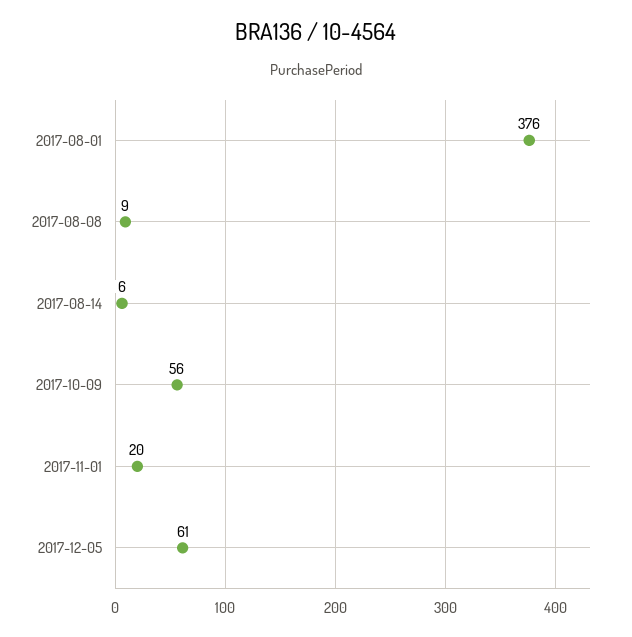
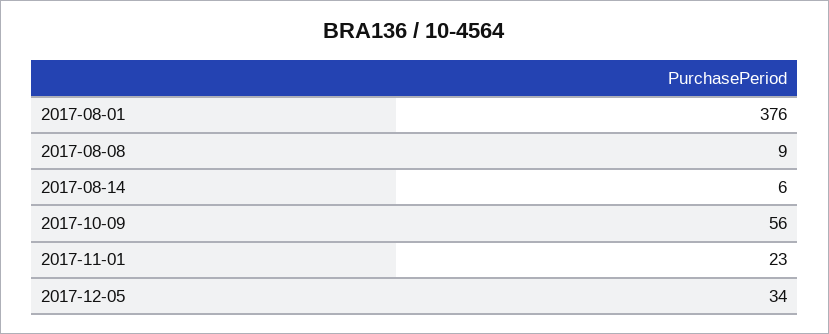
  {
    "2017-08-01": 376,
    "2017-08-08": 9,
    "2017-08-14": 6,
    "2017-10-09": 56,
-   "2017-11-01": 20,
+   "2017-11-01": 23,
-   "2017-12-05": 61
+   "2017-12-05": 34
  }

